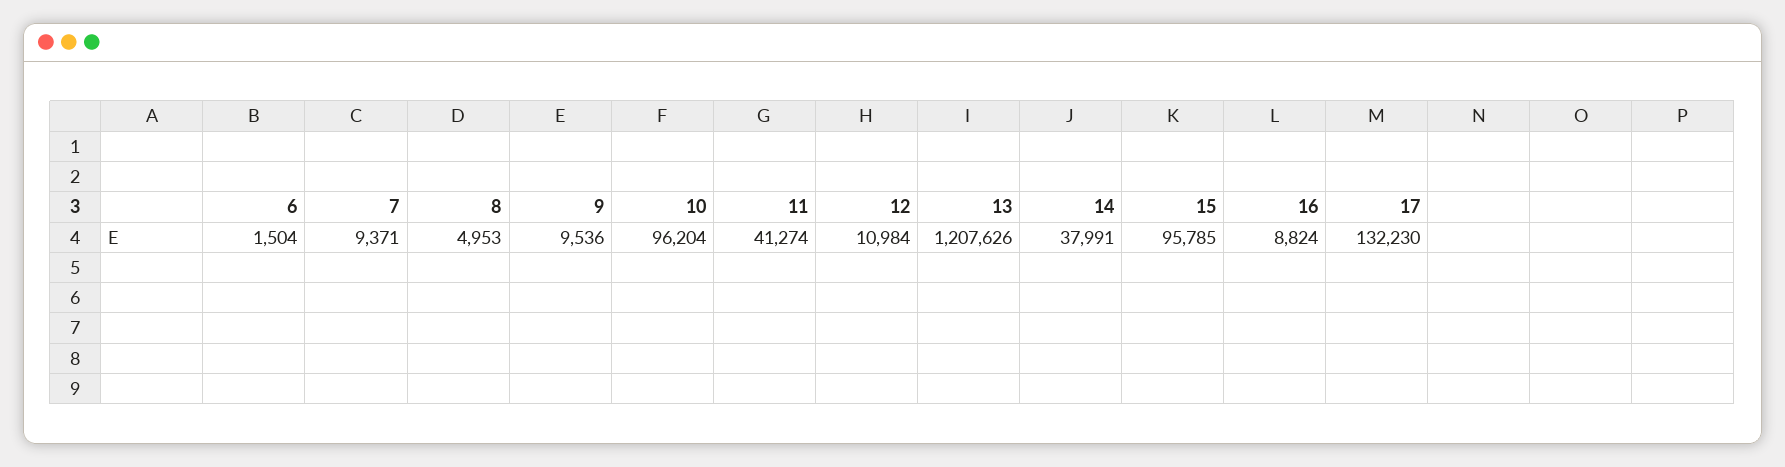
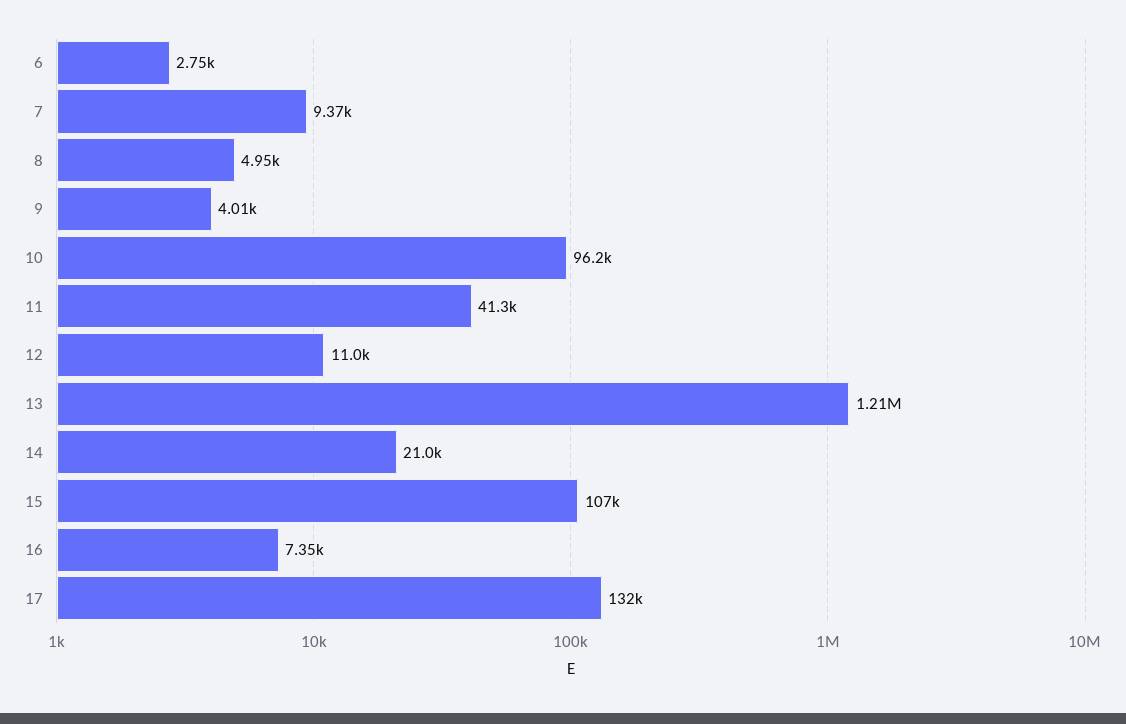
  {
-   "6": 1504,
+   "6": 2750,
    "7": 9371,
    "8": 4953,
-   "9": 9536,
+   "9": 4010,
    "10": 96204,
    "11": 41274,
    "12": 10984,
    "13": 1207626,
-   "14": 37991,
+   "14": 21000,
-   "15": 95785,
+   "15": 107000,
-   "16": 8824,
+   "16": 7350,
    "17": 132230
  }

